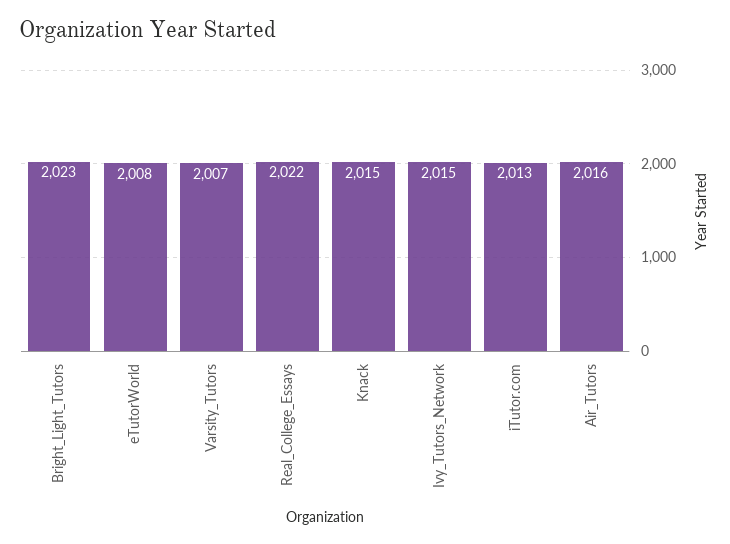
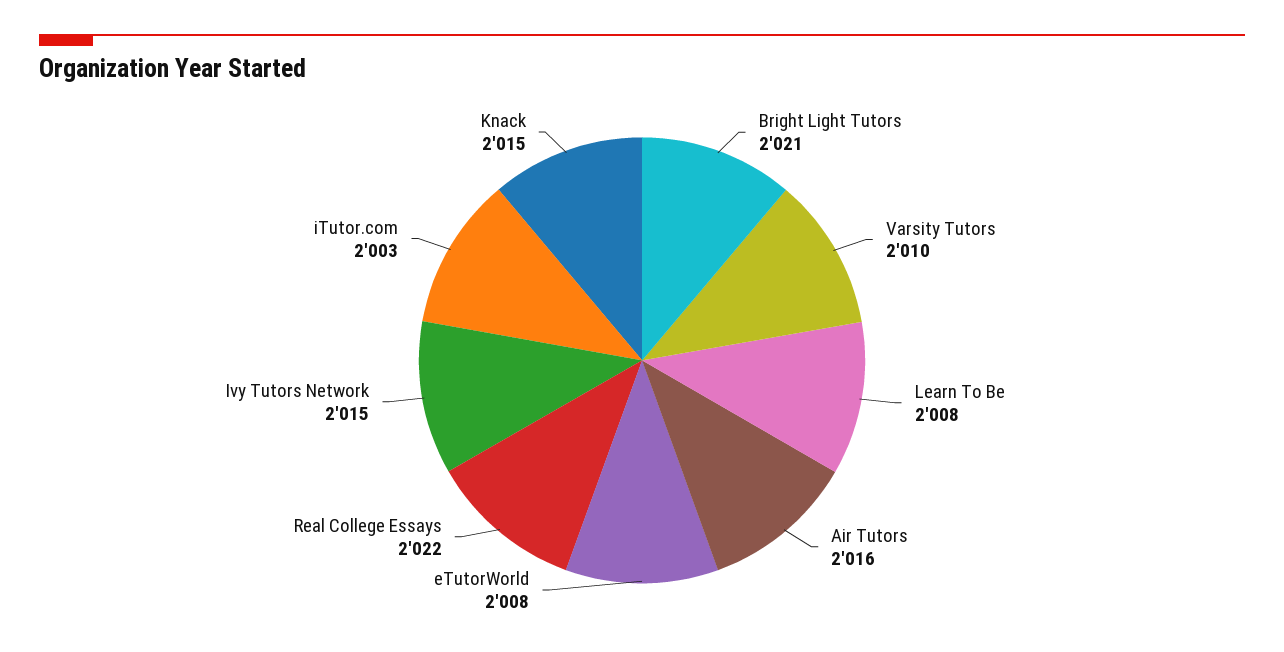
  {
-   "Bright_Light_Tutors": 2023,
+   "Bright_Light_Tutors": 2021,
    "eTutorWorld": 2008,
-   "Varsity_Tutors": 2007,
+   "Varsity_Tutors": 2010,
    "Real_College_Essays": 2022,
    "Knack": 2015,
    "Ivy_Tutors_Network": 2015,
-   "iTutor.com": 2013,
+   "iTutor.com": 2003,
-   "Air_Tutors": 2016
+   "Air_Tutors": 2016,
+   "Learn To Be": 2008
  }

